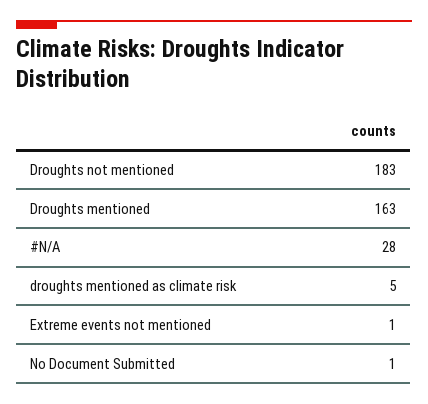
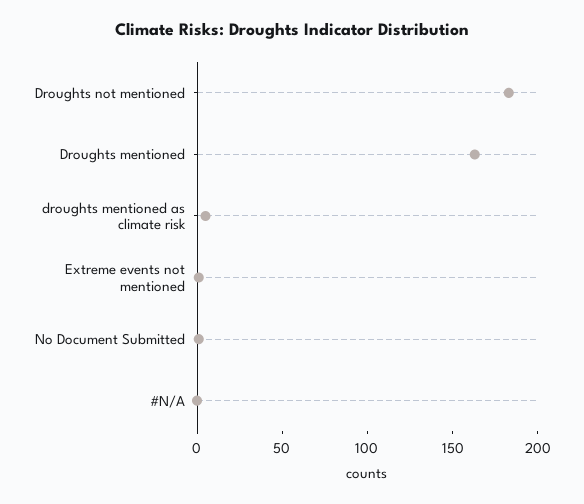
  {
    "Droughts not mentioned": 183,
    "Droughts mentioned": 163,
-   "#N/A": 28,
+   "#N/A": 0,
    "droughts mentioned as climate risk": 5,
    "Extreme events not mentioned": 1,
    "No Document Submitted": 1
  }

